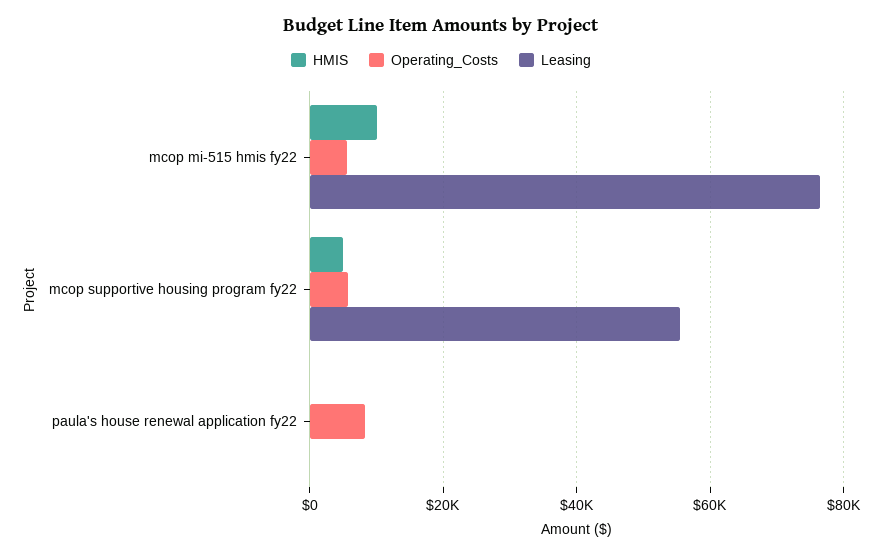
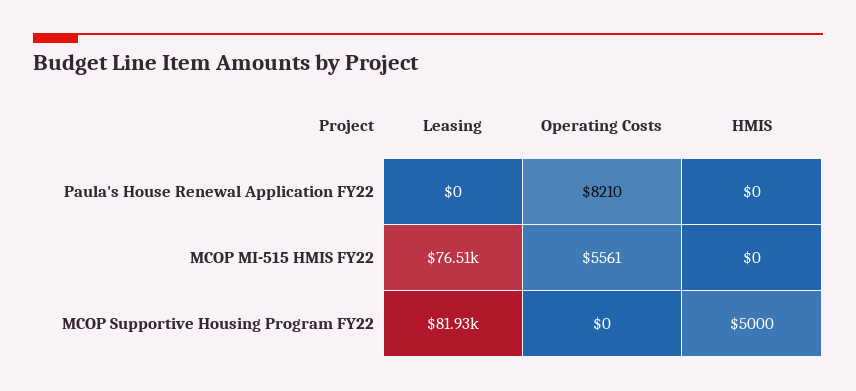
  {
    "HMIS": {
-     "mcop mi-515 hmis fy22": 10000,
+     "mcop mi-515 hmis fy22": 0,
      "mcop supportive housing program fy22": 5000,
      "paula's house renewal application fy22": 0
    },
    "Operating_Costs": {
      "mcop mi-515 hmis fy22": 5561,
-     "mcop supportive housing program fy22": 6000,
+     "mcop supportive housing program fy22": 0,
      "paula's house renewal application fy22": 8210
    },
    "Leasing": {
      "mcop mi-515 hmis fy22": 76510,
-     "mcop supportive housing program fy22": 56000,
+     "mcop supportive housing program fy22": 81930,
      "paula's house renewal application fy22": 0
    }
  }

